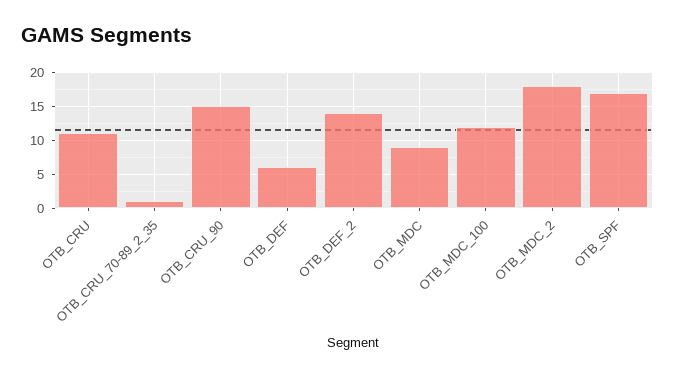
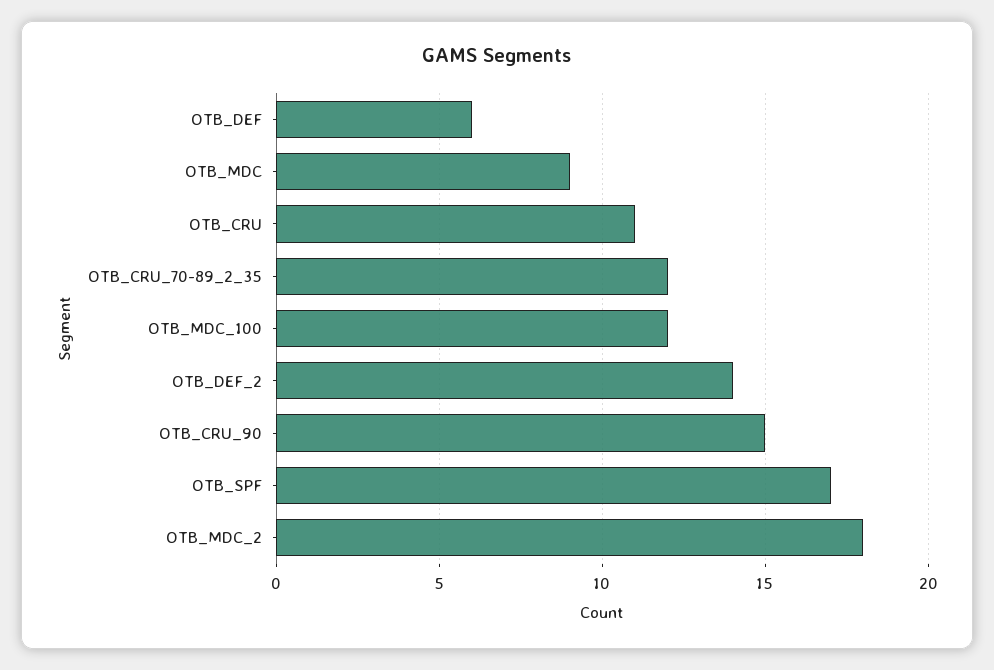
  {
    "OTB_CRU": 11,
-   "OTB_CRU_70-89_2_35": 1,
+   "OTB_CRU_70-89_2_35": 12,
    "OTB_CRU_90": 15,
    "OTB_DEF": 6,
    "OTB_DEF_2": 14,
    "OTB_MDC": 9,
    "OTB_MDC_100": 12,
    "OTB_MDC_2": 18,
    "OTB_SPF": 17
  }

